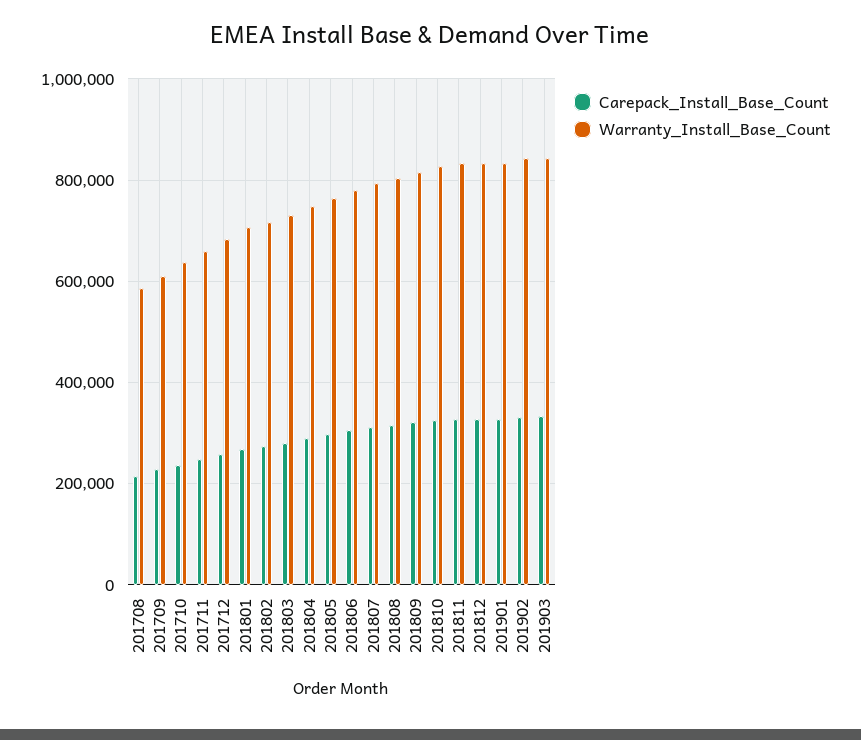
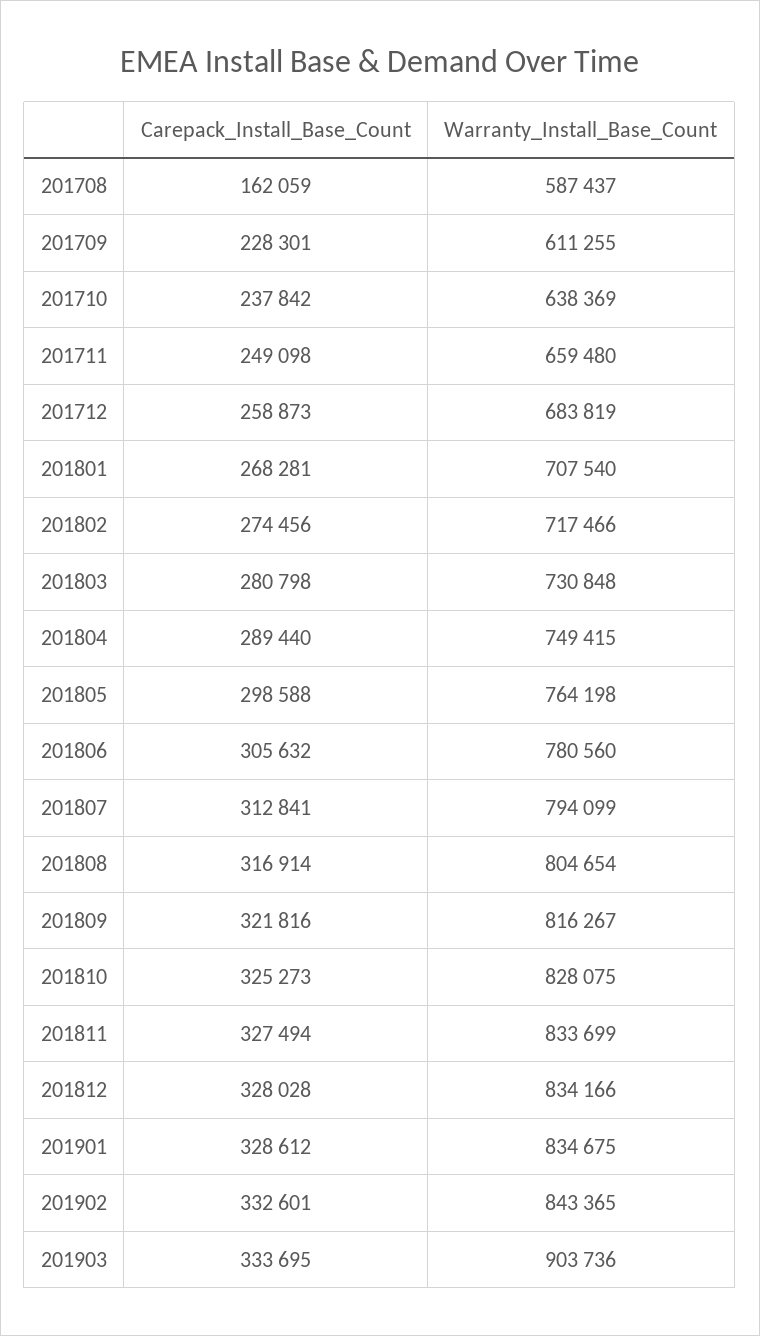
  {
    "Carepack_Install_Base_Count": {
-     "201708": 220000,
+     "201708": 162059,
      "201709": 228301,
      "201710": 237842,
      "201711": 249098,
      "201712": 258873,
      "201801": 268281,
      "201802": 274456,
      "201803": 280798,
      "201804": 289440,
      "201805": 298588,
      "201806": 305632,
      "201807": 312841,
      "201808": 316914,
      "201809": 321816,
      "201810": 325273,
      "201811": 327494,
      "201812": 328028,
      "201901": 328612,
      "201902": 332601,
      "201903": 333695
    },
    "Warranty_Install_Base_Count": {
      "201708": 587437,
      "201709": 611255,
      "201710": 638369,
      "201711": 659480,
      "201712": 683819,
      "201801": 707540,
      "201802": 717466,
      "201803": 730848,
      "201804": 749415,
      "201805": 764198,
      "201806": 780560,
      "201807": 794099,
      "201808": 804654,
      "201809": 816267,
      "201810": 828075,
      "201811": 833699,
      "201812": 834166,
      "201901": 834675,
      "201902": 843365,
-     "201903": 840000
+     "201903": 903736
    }
  }

